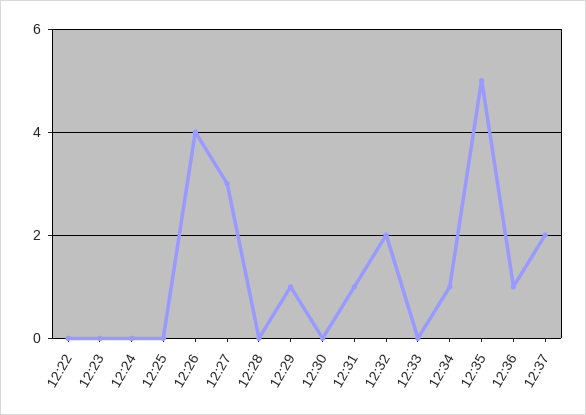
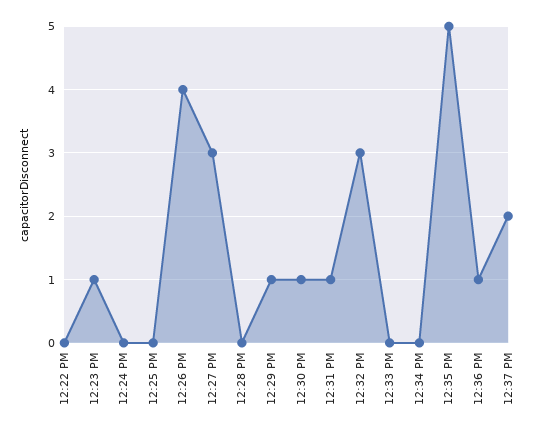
  {
    "12:22": 0,
-   "12:23": 0,
+   "12:23": 1,
    "12:24": 0,
    "12:25": 0,
    "12:26": 4,
    "12:27": 3,
    "12:28": 0,
    "12:29": 1,
-   "12:30": 0,
+   "12:30": 1,
    "12:31": 1,
-   "12:32": 2,
+   "12:32": 3,
    "12:33": 0,
-   "12:34": 1,
+   "12:34": 0,
    "12:35": 5,
    "12:36": 1,
    "12:37": 2
  }

